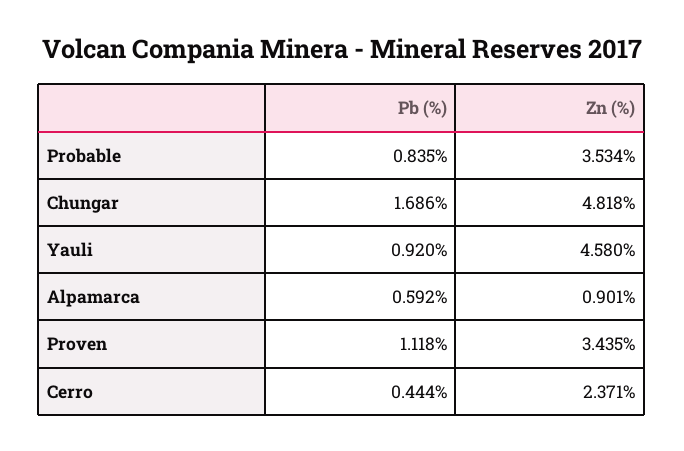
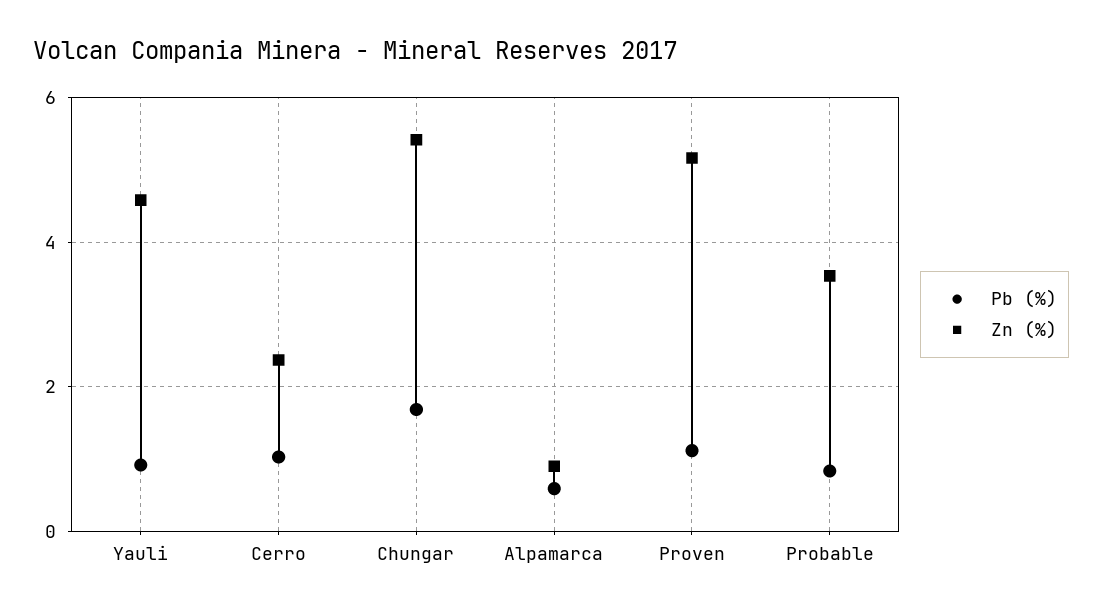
  {
    "Pb (%)": {
      "Probable": 0.835,
      "Chungar": 1.686,
      "Yauli": 0.92,
      "Alpamarca": 0.592,
      "Proven": 1.118,
-     "Cerro": 0.444
+     "Cerro": 1
    },
    "Zn (%)": {
      "Probable": 3.534,
-     "Chungar": 4.818,
+     "Chungar": 5.4,
      "Yauli": 4.58,
      "Alpamarca": 0.901,
-     "Proven": 3.435,
+     "Proven": 5.2,
      "Cerro": 2.371
    }
  }

